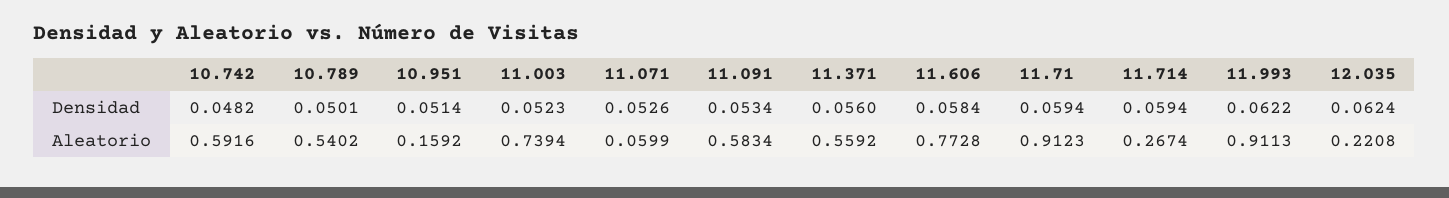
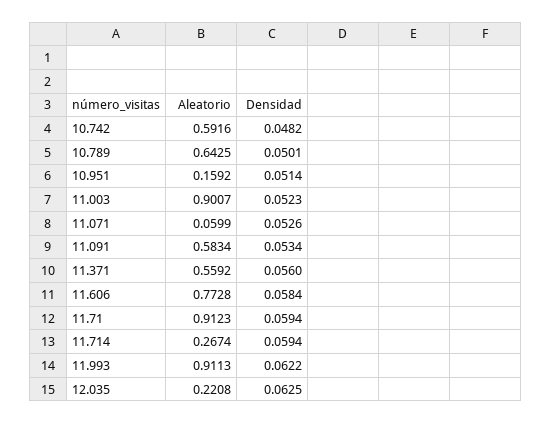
  {
    "10.742": {
      "Densidad": 0.0482,
      "Aleatorio": 0.5916
    },
    "10.789": {
      "Densidad": 0.0501,
-     "Aleatorio": 0.5402
+     "Aleatorio": 0.6425
    },
    "10.951": {
      "Densidad": 0.0514,
      "Aleatorio": 0.1592
    },
    "11.003": {
      "Densidad": 0.0523,
-     "Aleatorio": 0.7394
+     "Aleatorio": 0.9007
    },
    "11.071": {
      "Densidad": 0.0526,
      "Aleatorio": 0.0599
    },
    "11.091": {
      "Densidad": 0.0534,
      "Aleatorio": 0.5834
    },
    "11.371": {
      "Densidad": 0.056,
      "Aleatorio": 0.5592
    },
    "11.606": {
      "Densidad": 0.0584,
      "Aleatorio": 0.7728
    },
    "11.71": {
      "Densidad": 0.0594,
      "Aleatorio": 0.9123
    },
    "11.714": {
      "Densidad": 0.0594,
      "Aleatorio": 0.2674
    },
    "11.993": {
      "Densidad": 0.0622,
      "Aleatorio": 0.9113
    },
    "12.035": {
-     "Densidad": 0.0624,
+     "Densidad": 0.0625,
      "Aleatorio": 0.2208
    }
  }

